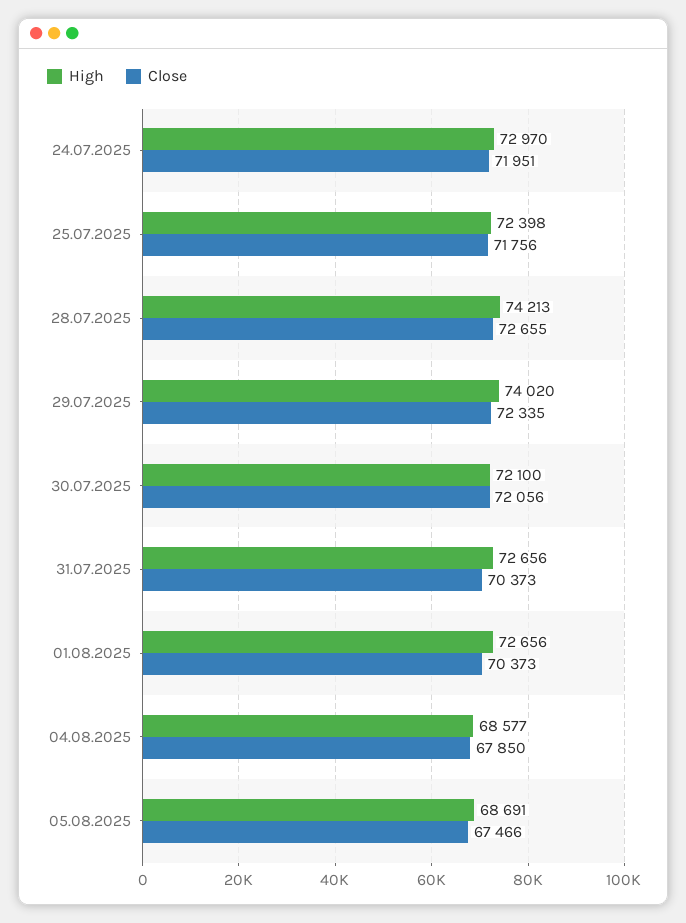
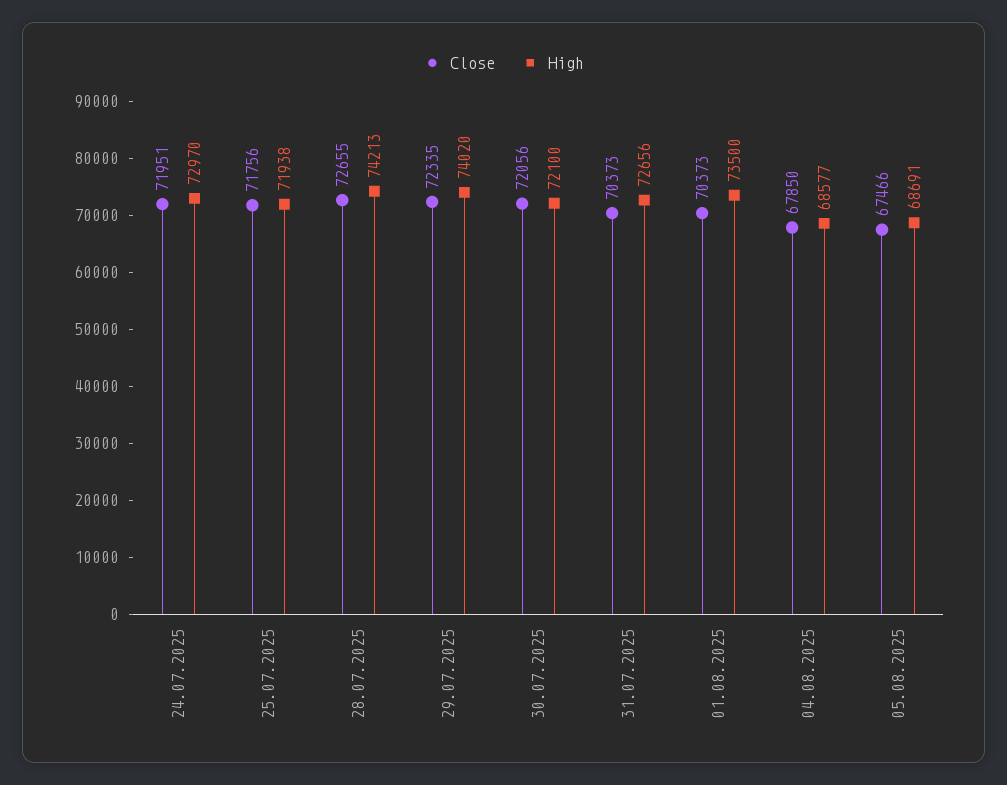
  {
    "High": {
      "24.07.2025": 72970,
-     "25.07.2025": 72398,
+     "25.07.2025": 71938,
      "28.07.2025": 74213,
      "29.07.2025": 74020,
      "30.07.2025": 72100,
      "31.07.2025": 72656,
-     "01.08.2025": 72656,
+     "01.08.2025": 73500,
      "04.08.2025": 68577,
      "05.08.2025": 68691
    },
    "Close": {
      "24.07.2025": 71951,
      "25.07.2025": 71756,
      "28.07.2025": 72655,
      "29.07.2025": 72335,
      "30.07.2025": 72056,
      "31.07.2025": 70373,
      "01.08.2025": 70373,
      "04.08.2025": 67850,
      "05.08.2025": 67466
    }
  }

